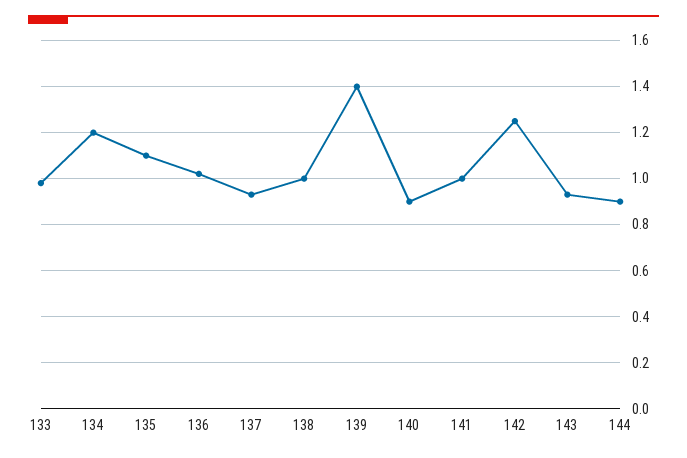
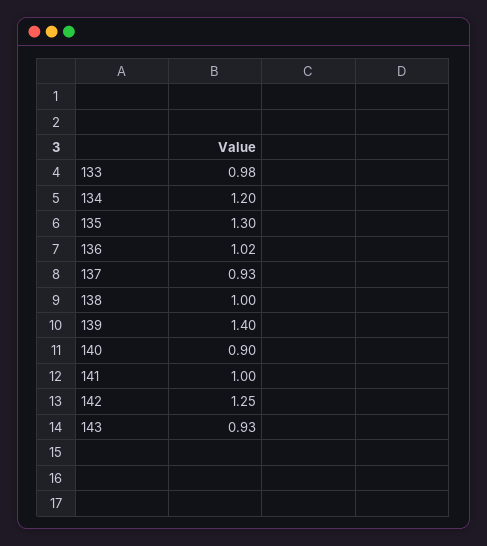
  {
    "133": 0.98,
    "134": 1.2,
-   "135": 1.1,
+   "135": 1.3,
    "136": 1.02,
    "137": 0.93,
    "138": 1,
    "139": 1.4,
    "140": 0.9,
    "141": 1,
    "142": 1.25,
-   "143": 0.93,
+   "143": 0.93
-   "144": 0.9
  }

